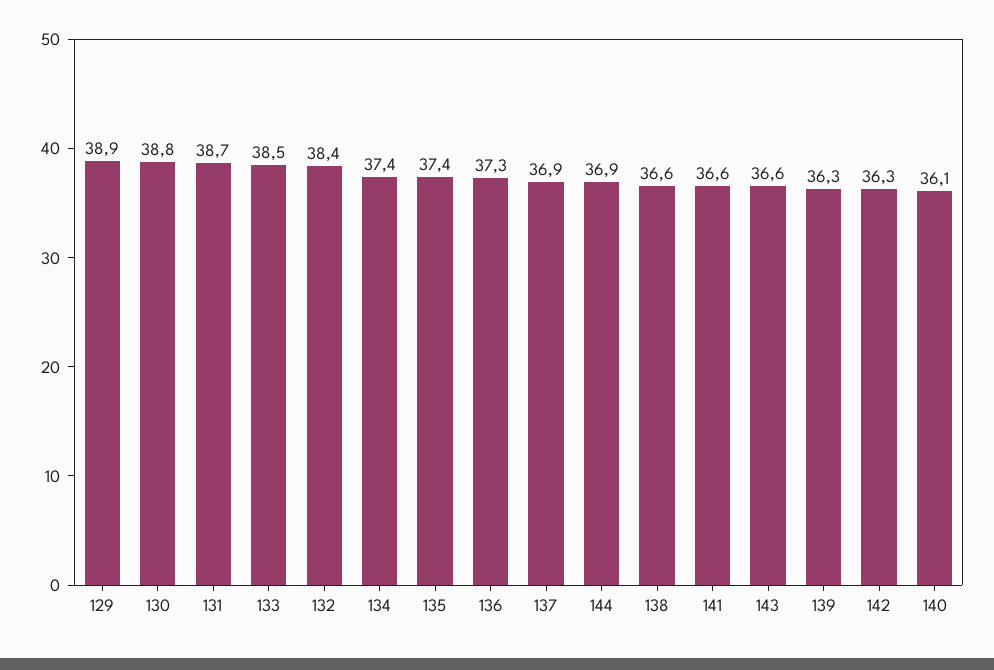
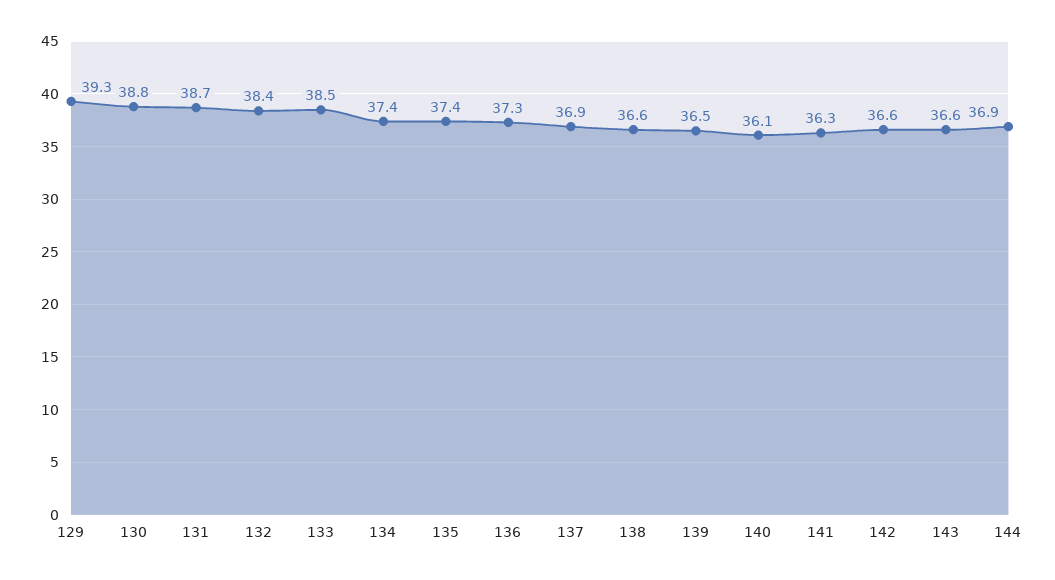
  {
-   "129": 38.9,
+   "129": 39.3,
    "130": 38.8,
    "131": 38.7,
    "133": 38.5,
    "132": 38.4,
    "134": 37.4,
    "135": 37.4,
    "136": 37.3,
    "137": 36.9,
    "144": 36.9,
    "138": 36.6,
-   "141": 36.6,
+   "141": 36.3,
    "143": 36.6,
-   "139": 36.3,
+   "139": 36.5,
-   "142": 36.3,
+   "142": 36.6,
    "140": 36.1
  }

